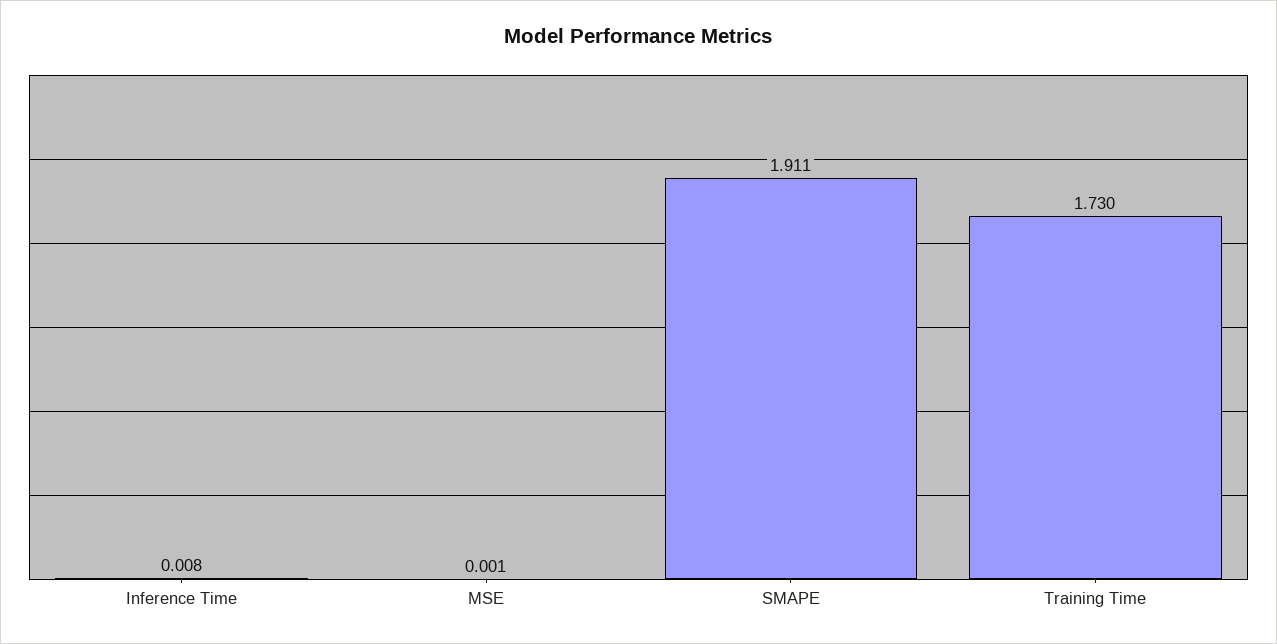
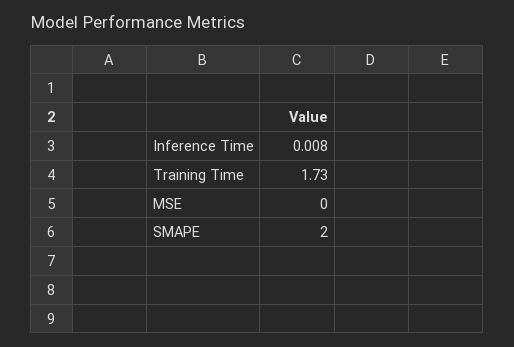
  {
    "Inference Time": 0.008,
-   "MSE": 0.001,
+   "MSE": 0,
-   "SMAPE": 1.911,
+   "SMAPE": 2,
    "Training Time": 1.73
  }

